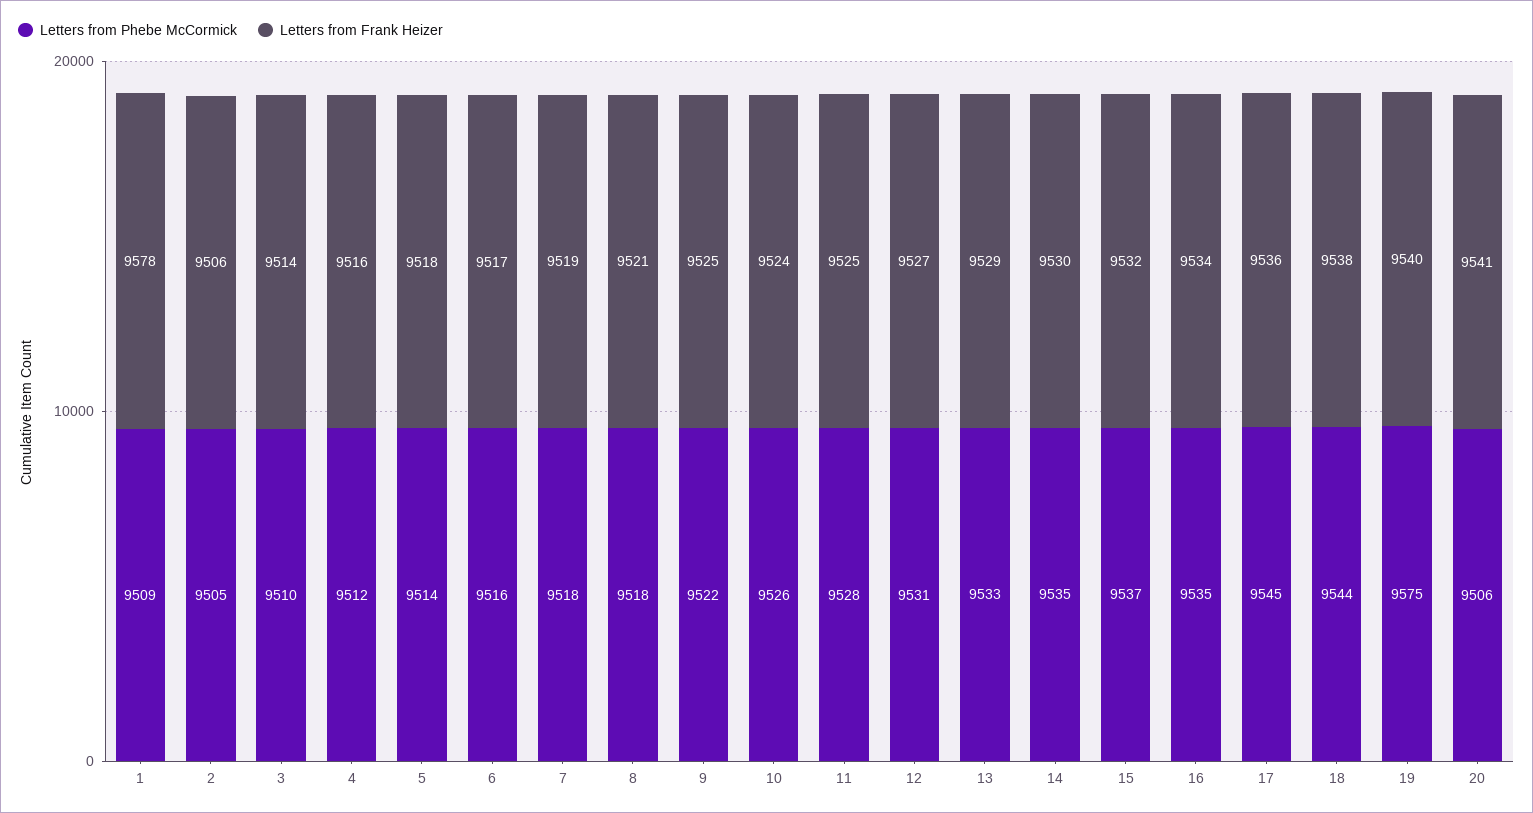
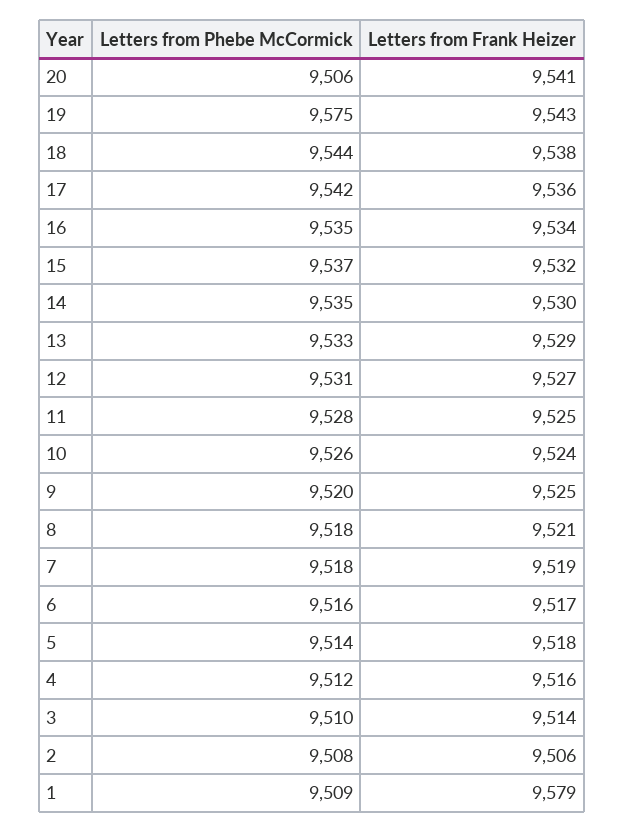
  {
    "Letters from Phebe McCormick": {
      "1": 9509,
-     "2": 9505,
+     "2": 9508,
      "3": 9510,
      "4": 9512,
      "5": 9514,
      "6": 9516,
      "7": 9518,
      "8": 9518,
-     "9": 9522,
+     "9": 9520,
      "10": 9526,
      "11": 9528,
      "12": 9531,
      "13": 9533,
      "14": 9535,
      "15": 9537,
      "16": 9535,
-     "17": 9545,
+     "17": 9542,
      "18": 9544,
      "19": 9575,
      "20": 9506
    },
    "Letters from Frank Heizer": {
-     "1": 9578,
+     "1": 9579,
      "2": 9506,
      "3": 9514,
      "4": 9516,
      "5": 9518,
      "6": 9517,
      "7": 9519,
      "8": 9521,
      "9": 9525,
      "10": 9524,
      "11": 9525,
      "12": 9527,
      "13": 9529,
      "14": 9530,
      "15": 9532,
      "16": 9534,
      "17": 9536,
      "18": 9538,
-     "19": 9540,
+     "19": 9543,
      "20": 9541
    }
  }

